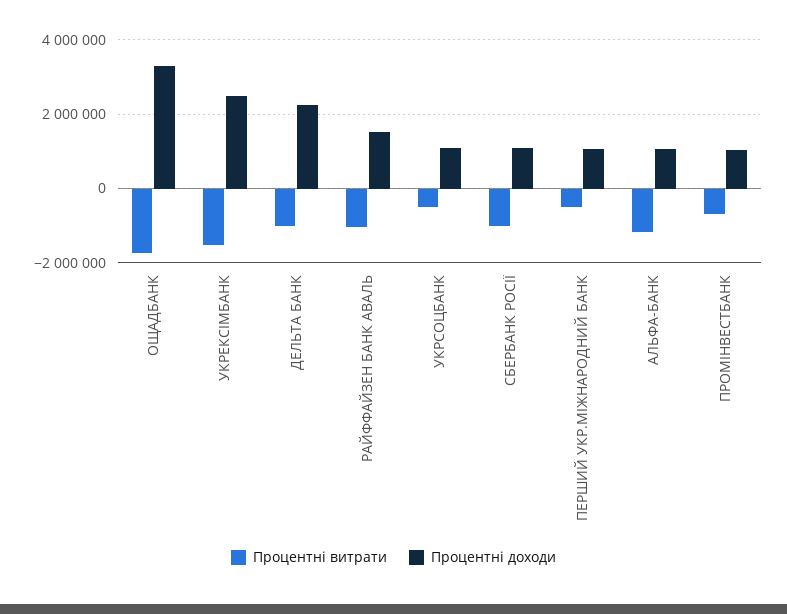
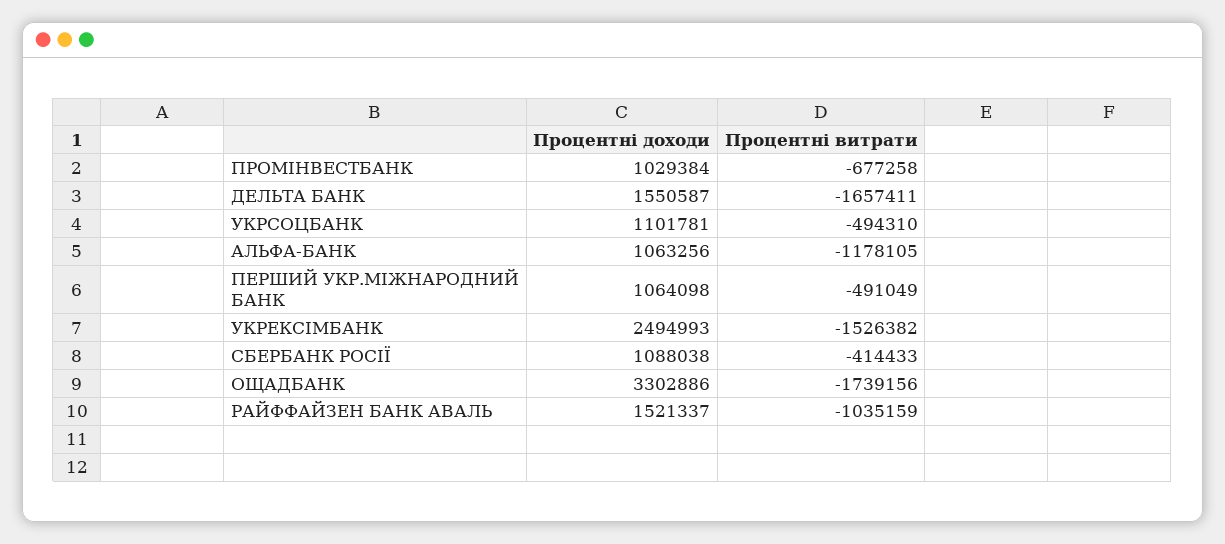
  {
    "Процентні витрати": {
      "ОЩАДБАНК": -1739156,
      "УКРЕКСІМБАНК": -1526382,
-     "ДЕЛЬТА БАНК": -1000000,
+     "ДЕЛЬТА БАНК": -1657411,
      "РАЙФФАЙЗЕН БАНК АВАЛЬ": -1035159,
      "УКРСОЦБАНК": -494310,
-     "СБЕРБАНК РОСІЇ": -1000000,
+     "СБЕРБАНК РОСІЇ": -414433,
      "ПЕРШИЙ УКР.МІЖНАРОДНИЙ БАНК": -491049,
      "АЛЬФА-БАНК": -1178105,
      "ПРОМІНВЕСТБАНК": -677258
    },
    "Процентні доходи": {
      "ОЩАДБАНК": 3302886,
      "УКРЕКСІМБАНК": 2494993,
-     "ДЕЛЬТА БАНК": 2200000,
+     "ДЕЛЬТА БАНК": 1550587,
      "РАЙФФАЙЗЕН БАНК АВАЛЬ": 1521337,
      "УКРСОЦБАНК": 1101781,
      "СБЕРБАНК РОСІЇ": 1088038,
      "ПЕРШИЙ УКР.МІЖНАРОДНИЙ БАНК": 1064098,
      "АЛЬФА-БАНК": 1063256,
      "ПРОМІНВЕСТБАНК": 1029384
    }
  }

